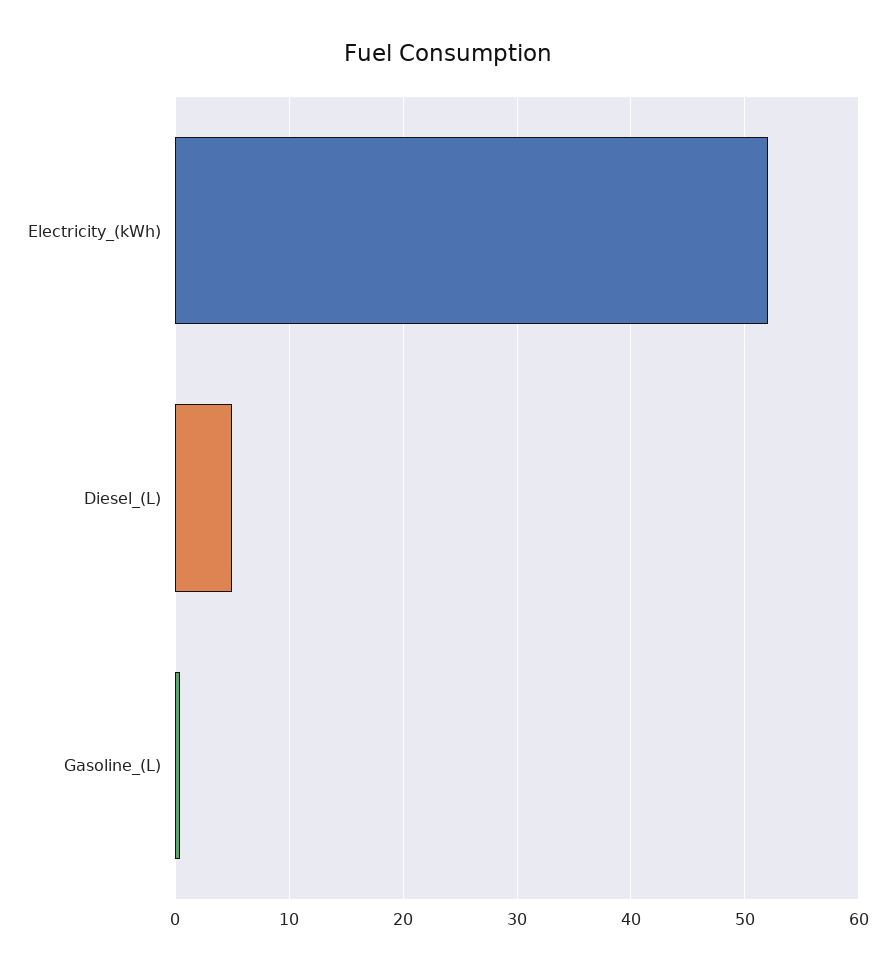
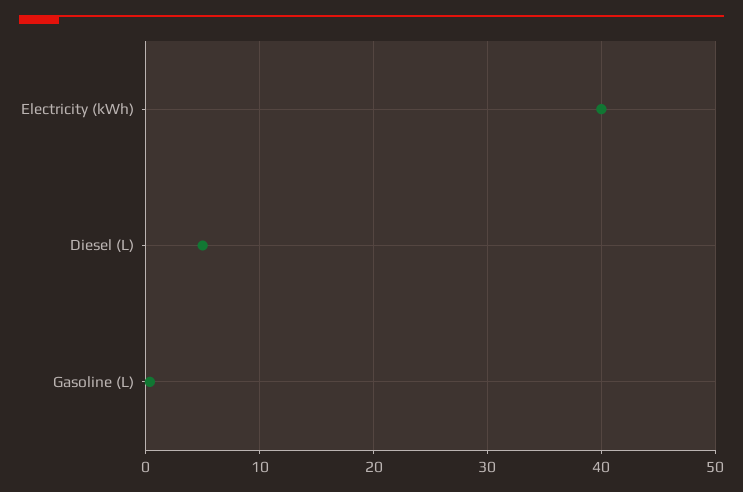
  {
-   "Electricity_(kWh)": 52,
+   "Electricity_(kWh)": 40,
    "Diesel_(L)": 5,
    "Gasoline_(L)": 0
  }

